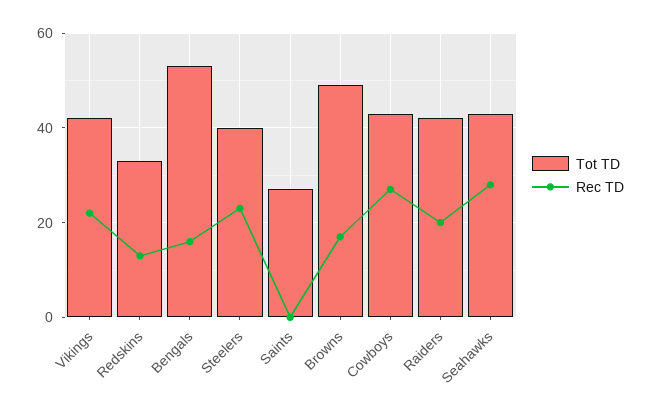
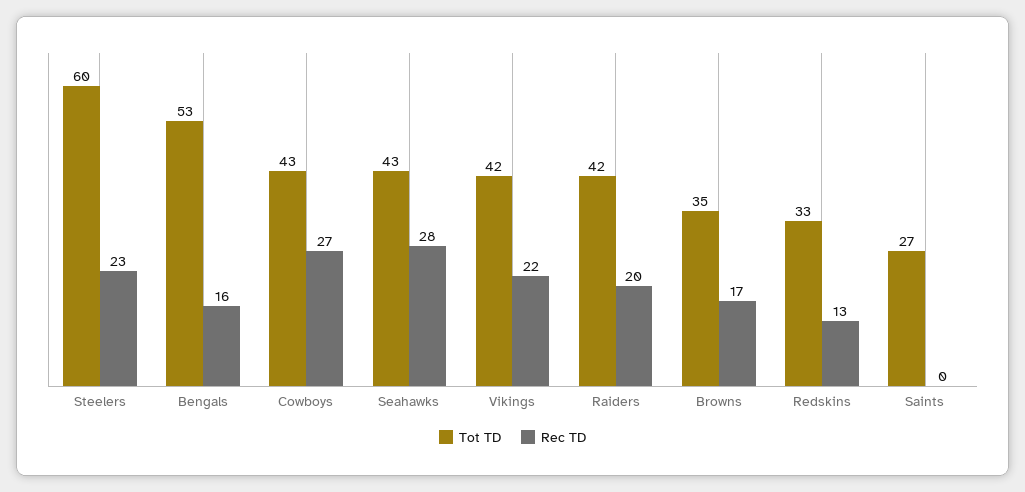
  {
    "Tot TD": {
      "Vikings": 42,
      "Redskins": 33,
      "Bengals": 53,
-     "Steelers": 40,
+     "Steelers": 60,
      "Saints": 27,
-     "Browns": 50,
+     "Browns": 35,
      "Cowboys": 43,
      "Raiders": 42,
      "Seahawks": 43
    },
    "Rec TD": {
      "Vikings": 22,
      "Redskins": 13,
      "Bengals": 16,
      "Steelers": 23,
      "Saints": 0,
      "Browns": 17,
      "Cowboys": 27,
      "Raiders": 20,
      "Seahawks": 28
    }
  }

